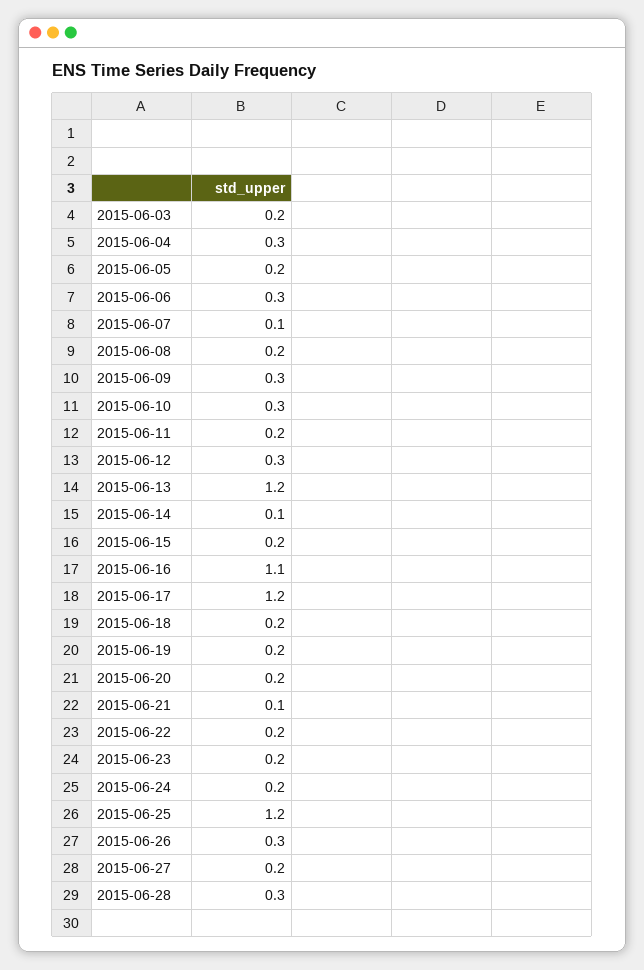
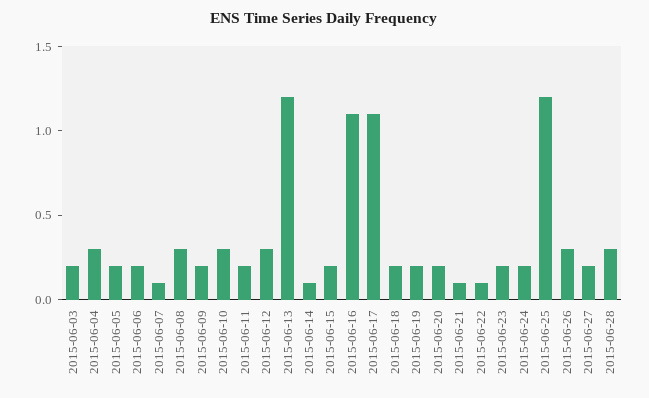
  {
    "2015-06-03": 0.2,
    "2015-06-04": 0.3,
    "2015-06-05": 0.2,
-   "2015-06-06": 0.3,
+   "2015-06-06": 0.2,
    "2015-06-07": 0.1,
-   "2015-06-08": 0.2,
+   "2015-06-08": 0.3,
-   "2015-06-09": 0.3,
+   "2015-06-09": 0.2,
    "2015-06-10": 0.3,
    "2015-06-11": 0.2,
    "2015-06-12": 0.3,
    "2015-06-13": 1.2,
    "2015-06-14": 0.1,
    "2015-06-15": 0.2,
    "2015-06-16": 1.1,
-   "2015-06-17": 1.2,
+   "2015-06-17": 1.1,
    "2015-06-18": 0.2,
    "2015-06-19": 0.2,
    "2015-06-20": 0.2,
    "2015-06-21": 0.1,
-   "2015-06-22": 0.2,
+   "2015-06-22": 0.1,
    "2015-06-23": 0.2,
    "2015-06-24": 0.2,
    "2015-06-25": 1.2,
    "2015-06-26": 0.3,
    "2015-06-27": 0.2,
    "2015-06-28": 0.3
  }

